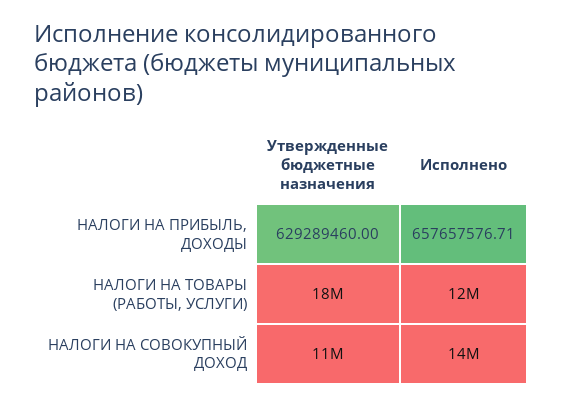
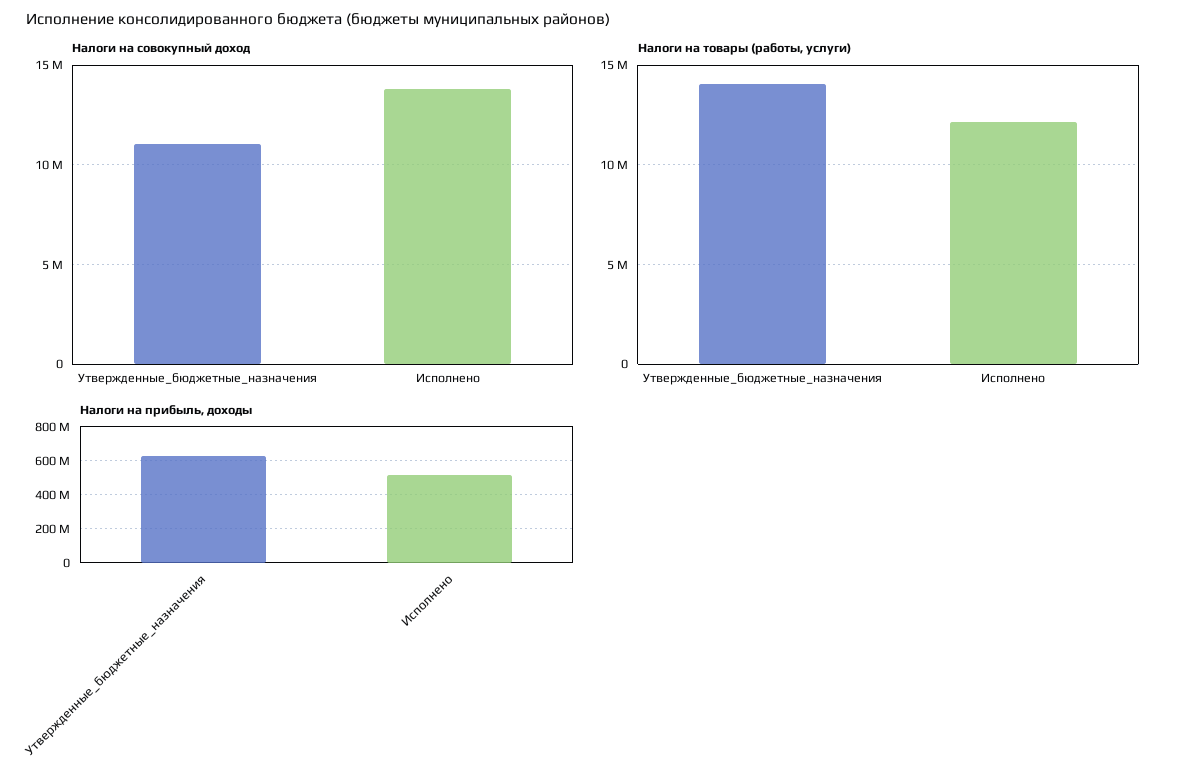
  {
    "НАЛОГИ НА ПРИБЫЛЬ, ДОХОДЫ": {
      "Утвержденные бюджетные назначения": 629289460,
-     "Исполнено": 657657576.71
+     "Исполнено": 500000000
    },
    "НАЛОГИ НА ТОВАРЫ (РАБОТЫ, УСЛУГИ)": {
-     "Утвержденные бюджетные назначения": 18000000,
+     "Утвержденные бюджетные назначения": 14000000,
      "Исполнено": 12000000
    },
    "НАЛОГИ НА СОВОКУПНЫЙ ДОХОД": {
      "Утвержденные бюджетные назначения": 11000000,
      "Исполнено": 14000000
    }
  }

